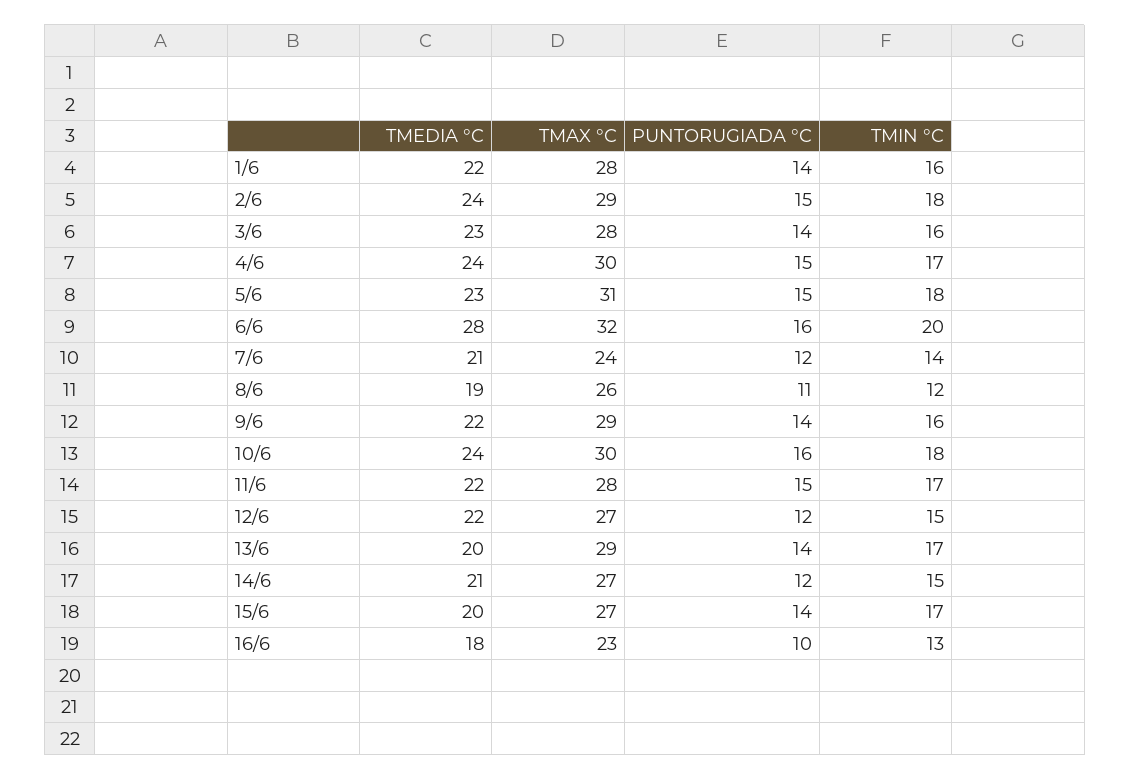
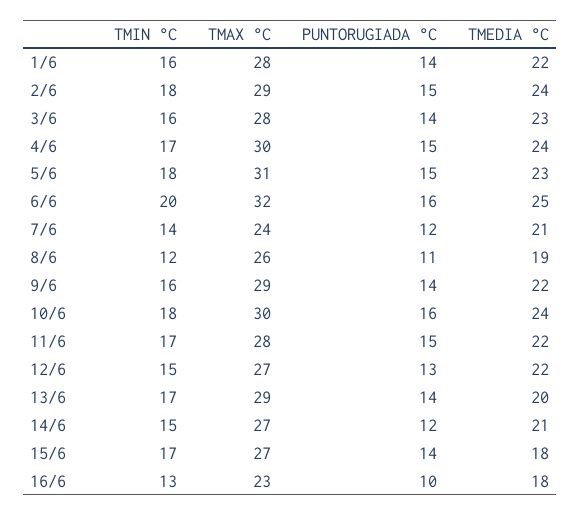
  {
    "TMEDIA °C": {
      "1/6": 22,
      "2/6": 24,
      "3/6": 23,
      "4/6": 24,
      "5/6": 23,
-     "6/6": 28,
+     "6/6": 25,
      "7/6": 21,
      "8/6": 19,
      "9/6": 22,
      "10/6": 24,
      "11/6": 22,
      "12/6": 22,
      "13/6": 20,
      "14/6": 21,
-     "15/6": 20,
+     "15/6": 18,
      "16/6": 18
    },
    "TMAX °C": {
      "1/6": 28,
      "2/6": 29,
      "3/6": 28,
      "4/6": 30,
      "5/6": 31,
      "6/6": 32,
      "7/6": 24,
      "8/6": 26,
      "9/6": 29,
      "10/6": 30,
      "11/6": 28,
      "12/6": 27,
      "13/6": 29,
      "14/6": 27,
      "15/6": 27,
      "16/6": 23
    },
    "PUNTORUGIADA °C": {
      "1/6": 14,
      "2/6": 15,
      "3/6": 14,
      "4/6": 15,
      "5/6": 15,
      "6/6": 16,
      "7/6": 12,
      "8/6": 11,
      "9/6": 14,
      "10/6": 16,
      "11/6": 15,
-     "12/6": 12,
+     "12/6": 13,
      "13/6": 14,
      "14/6": 12,
      "15/6": 14,
      "16/6": 10
    },
    "TMIN °C": {
      "1/6": 16,
      "2/6": 18,
      "3/6": 16,
      "4/6": 17,
      "5/6": 18,
      "6/6": 20,
      "7/6": 14,
      "8/6": 12,
      "9/6": 16,
      "10/6": 18,
      "11/6": 17,
      "12/6": 15,
      "13/6": 17,
      "14/6": 15,
      "15/6": 17,
      "16/6": 13
    }
  }

